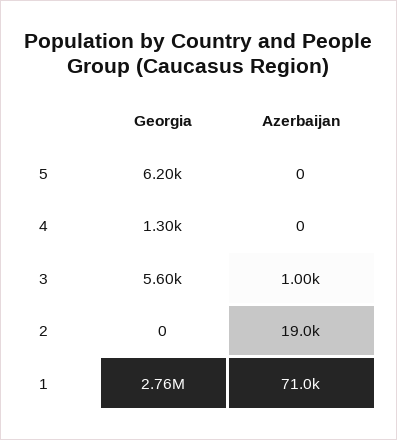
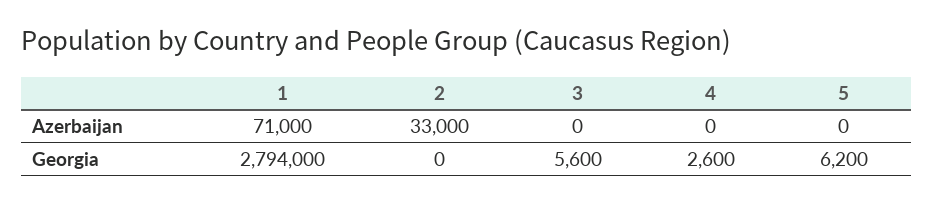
  {
    "Georgia": {
      "5": 6200,
-     "4": 1300,
+     "4": 2600,
      "3": 5600,
      "2": 0,
-     "1": 2760000
+     "1": 2794000
    },
    "Azerbaijan": {
      "5": 0,
      "4": 0,
-     "3": 1000,
+     "3": 0,
-     "2": 19000,
+     "2": 33000,
      "1": 71000
    }
  }

